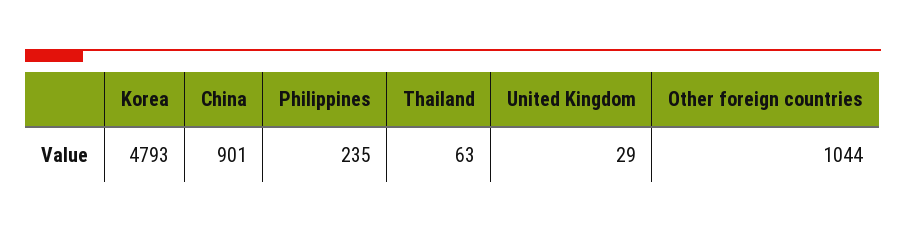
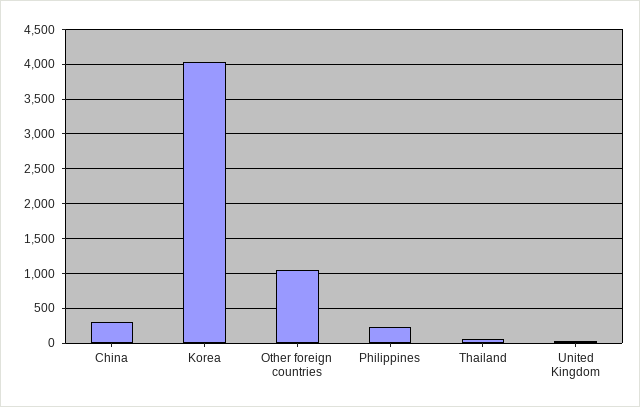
  {
-   "Korea": 4793,
+   "Korea": 4000,
-   "China": 901,
+   "China": 300,
    "Philippines": 235,
    "Thailand": 63,
    "United Kingdom": 29,
    "Other foreign countries": 1044
  }

